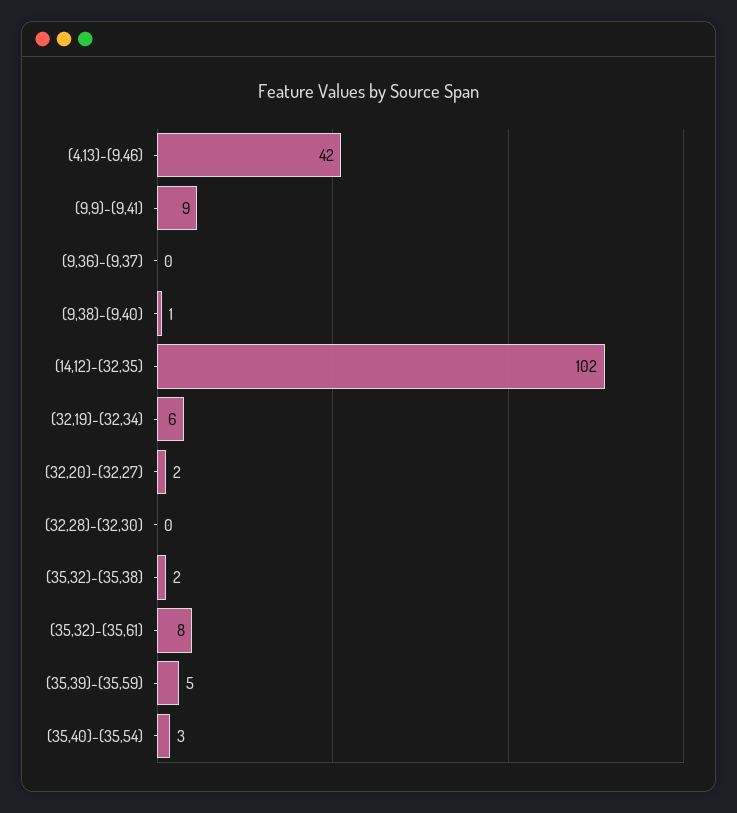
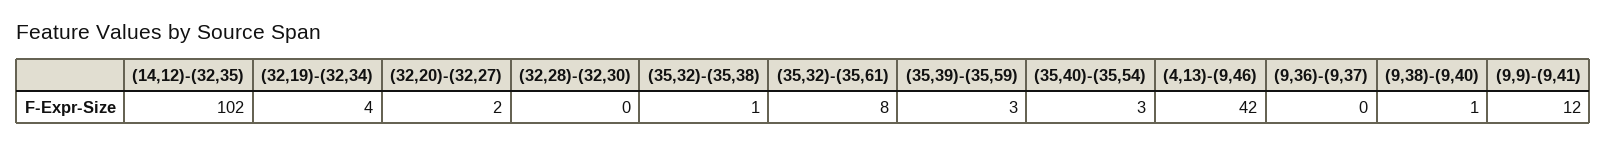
  {
    "(4,13)-(9,46)": 42,
-   "(9,9)-(9,41)": 9,
+   "(9,9)-(9,41)": 12,
    "(9,36)-(9,37)": 0,
    "(9,38)-(9,40)": 1,
    "(14,12)-(32,35)": 102,
-   "(32,19)-(32,34)": 6,
+   "(32,19)-(32,34)": 4,
    "(32,20)-(32,27)": 2,
    "(32,28)-(32,30)": 0,
-   "(35,32)-(35,38)": 2,
+   "(35,32)-(35,38)": 1,
    "(35,32)-(35,61)": 8,
-   "(35,39)-(35,59)": 5,
+   "(35,39)-(35,59)": 3,
    "(35,40)-(35,54)": 3
  }

